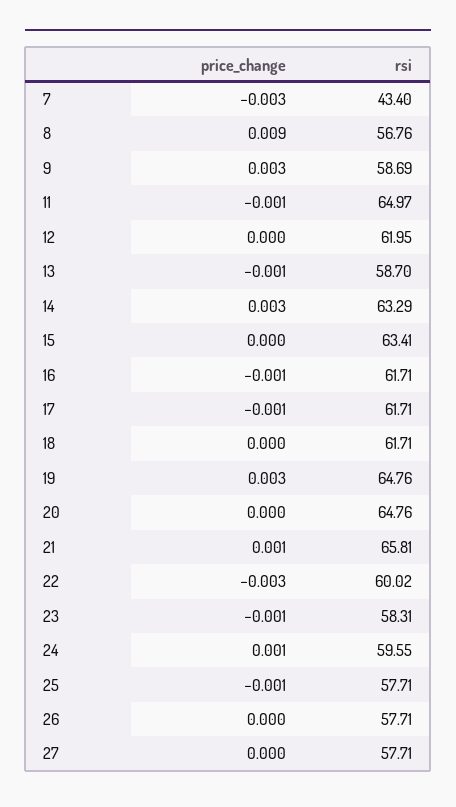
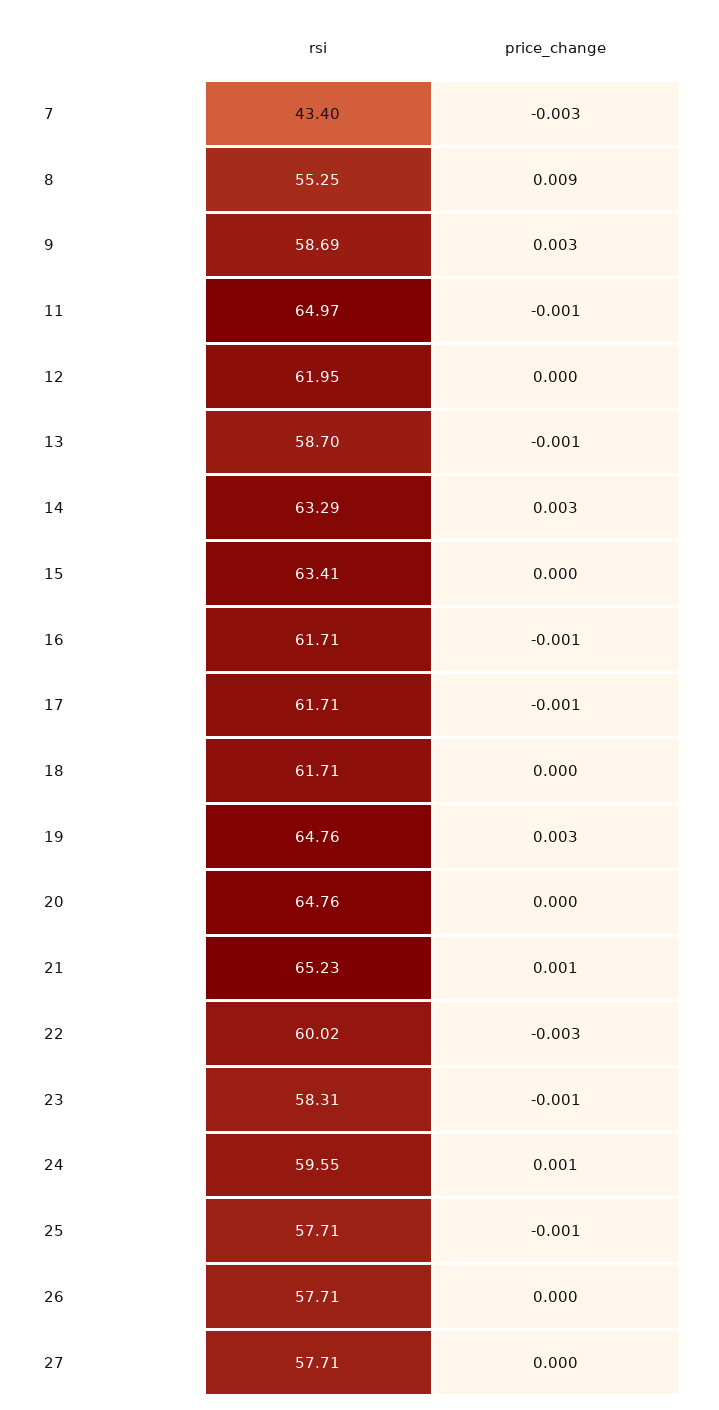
  {
    "price_change": {
      "7": -0.003,
      "8": 0.009,
      "9": 0.003,
      "11": -0.001,
      "12": 0,
      "13": -0.001,
      "14": 0.003,
      "15": 0,
      "16": -0.001,
      "17": -0.001,
      "18": 0,
      "19": 0.003,
      "20": 0,
      "21": 0.001,
      "22": -0.003,
      "23": -0.001,
      "24": 0.001,
      "25": -0.001,
      "26": 0,
      "27": 0
    },
    "rsi": {
      "7": 43.4,
-     "8": 56.76,
+     "8": 55.25,
      "9": 58.69,
      "11": 64.97,
      "12": 61.95,
      "13": 58.7,
      "14": 63.29,
      "15": 63.41,
      "16": 61.71,
      "17": 61.71,
      "18": 61.71,
      "19": 64.76,
      "20": 64.76,
-     "21": 65.81,
+     "21": 65.23,
      "22": 60.02,
      "23": 58.31,
      "24": 59.55,
      "25": 57.71,
      "26": 57.71,
      "27": 57.71
    }
  }

